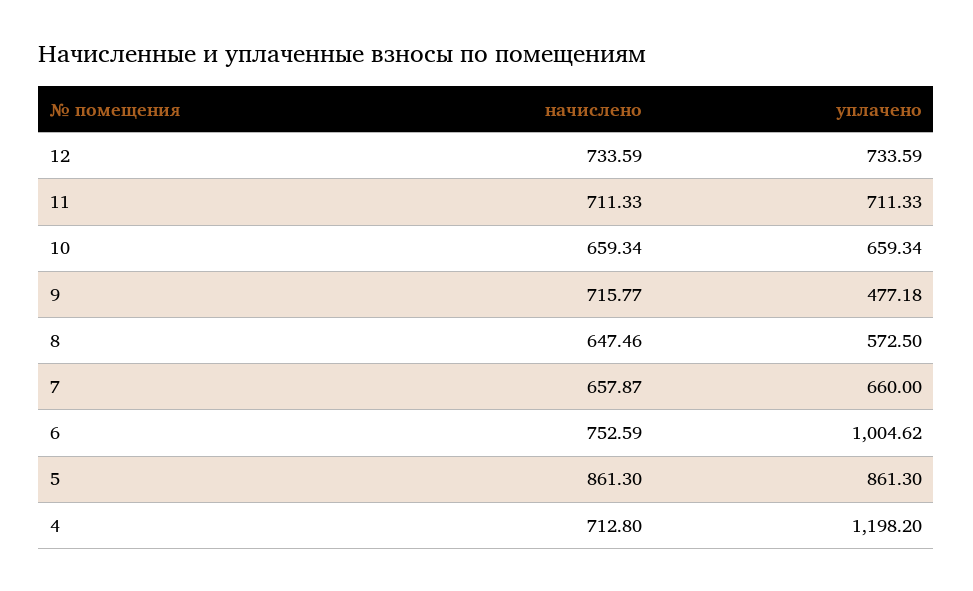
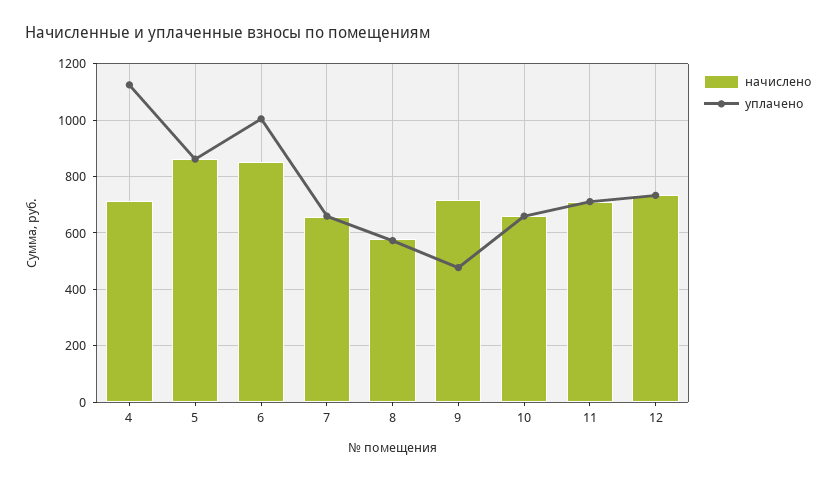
  {
    "начислено": {
      "12": 733.59,
      "11": 711.33,
      "10": 659.34,
      "9": 715.77,
-     "8": 647.46,
+     "8": 575,
      "7": 657.87,
-     "6": 752.59,
+     "6": 850,
      "5": 861.3,
      "4": 712.8
    },
    "уплачено": {
      "12": 733.59,
      "11": 711.33,
      "10": 659.34,
      "9": 477.18,
      "8": 572.5,
      "7": 660,
      "6": 1004.62,
      "5": 861.3,
-     "4": 1198.2
+     "4": 1125
    }
  }

